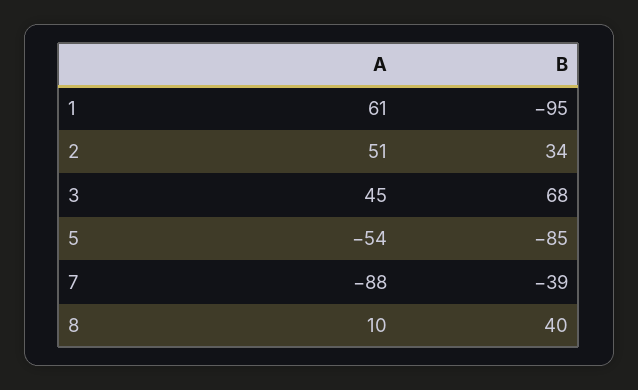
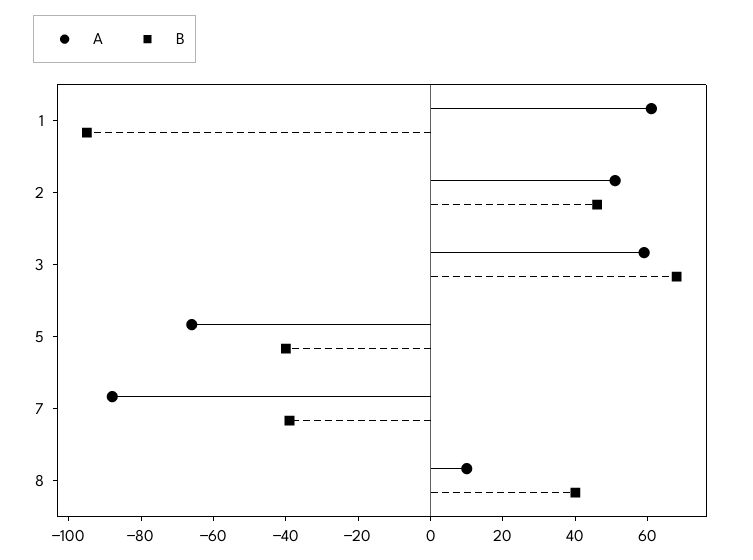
  {
    "A": {
      "1": 61,
      "2": 51,
-     "3": 45,
+     "3": 60,
-     "5": -54,
+     "5": -65,
      "7": -88,
      "8": 10
    },
    "B": {
      "1": -95,
-     "2": 34,
+     "2": 45,
      "3": 68,
-     "5": -85,
+     "5": -40,
      "7": -39,
      "8": 40
    }
  }

